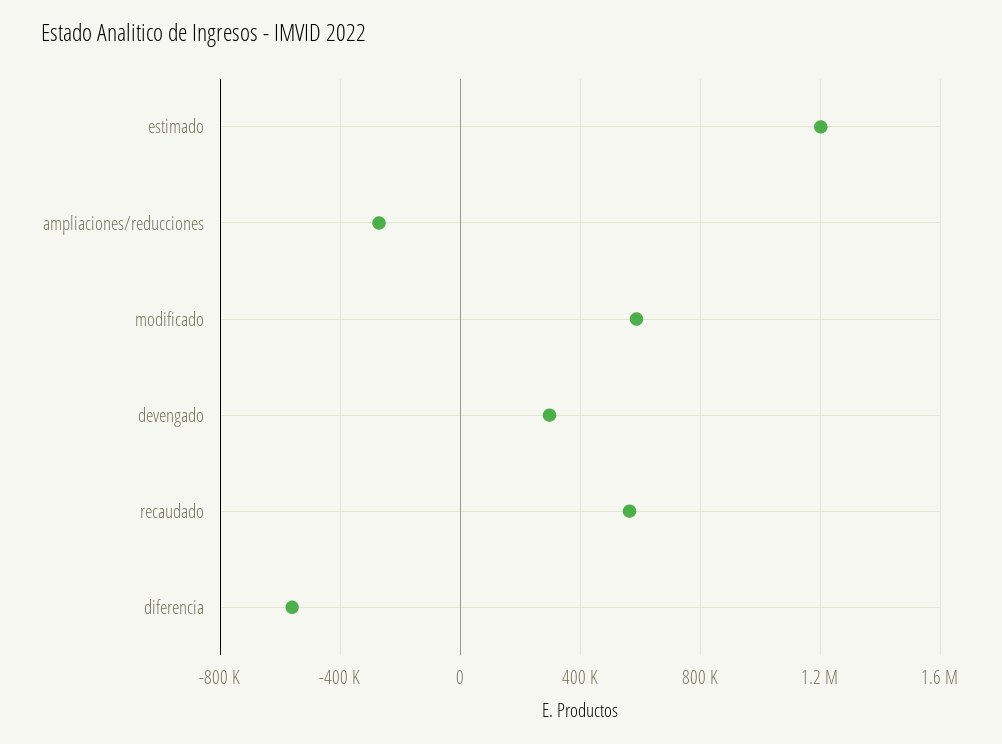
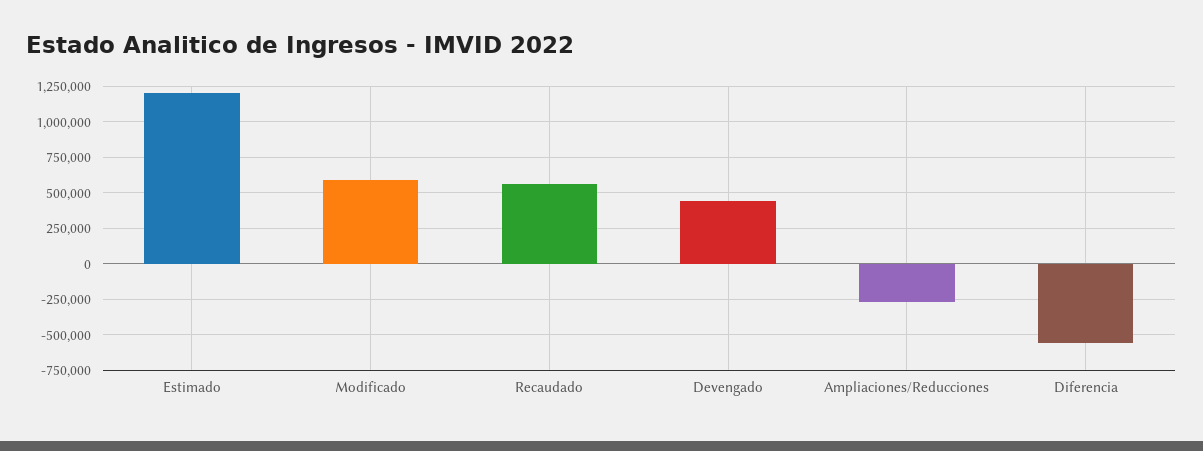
  {
    "estimado": 1200000,
    "ampliaciones/reducciones": -250000,
    "modificado": 600000,
-   "devengado": 300000,
+   "devengado": 450000,
    "recaudado": 550000,
    "diferencia": -550000
  }

